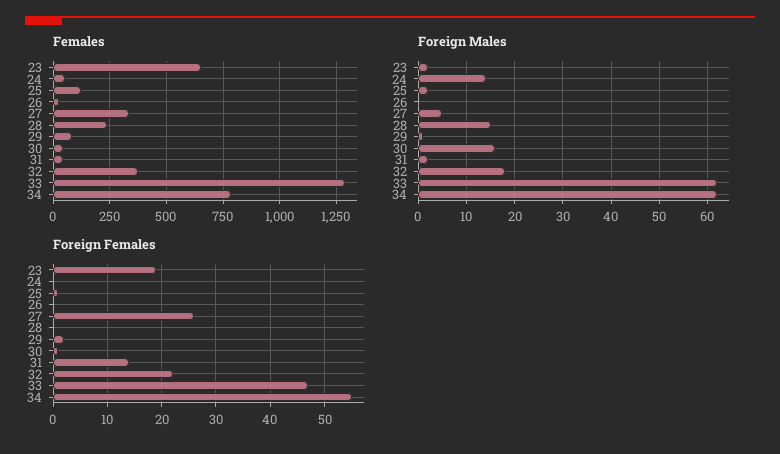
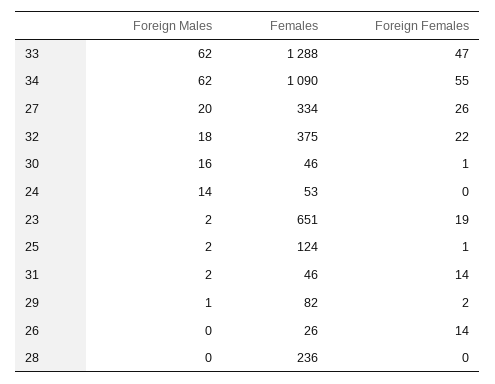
  {
    "Females": {
      "23": 651,
      "24": 53,
      "25": 124,
      "26": 26,
      "27": 334,
      "28": 236,
      "29": 82,
      "30": 46,
      "31": 46,
      "32": 375,
      "33": 1288,
-     "34": 800
+     "34": 1090
    },
    "Foreign Males": {
      "23": 2,
      "24": 14,
      "25": 2,
      "26": 0,
-     "27": 5,
+     "27": 20,
-     "28": 15,
+     "28": 0,
      "29": 1,
      "30": 16,
      "31": 2,
      "32": 18,
      "33": 62,
      "34": 62
    },
    "Foreign Females": {
      "23": 19,
      "24": 0,
      "25": 1,
-     "26": 0,
+     "26": 14,
      "27": 26,
      "28": 0,
      "29": 2,
      "30": 1,
      "31": 14,
      "32": 22,
      "33": 47,
      "34": 55
    }
  }

